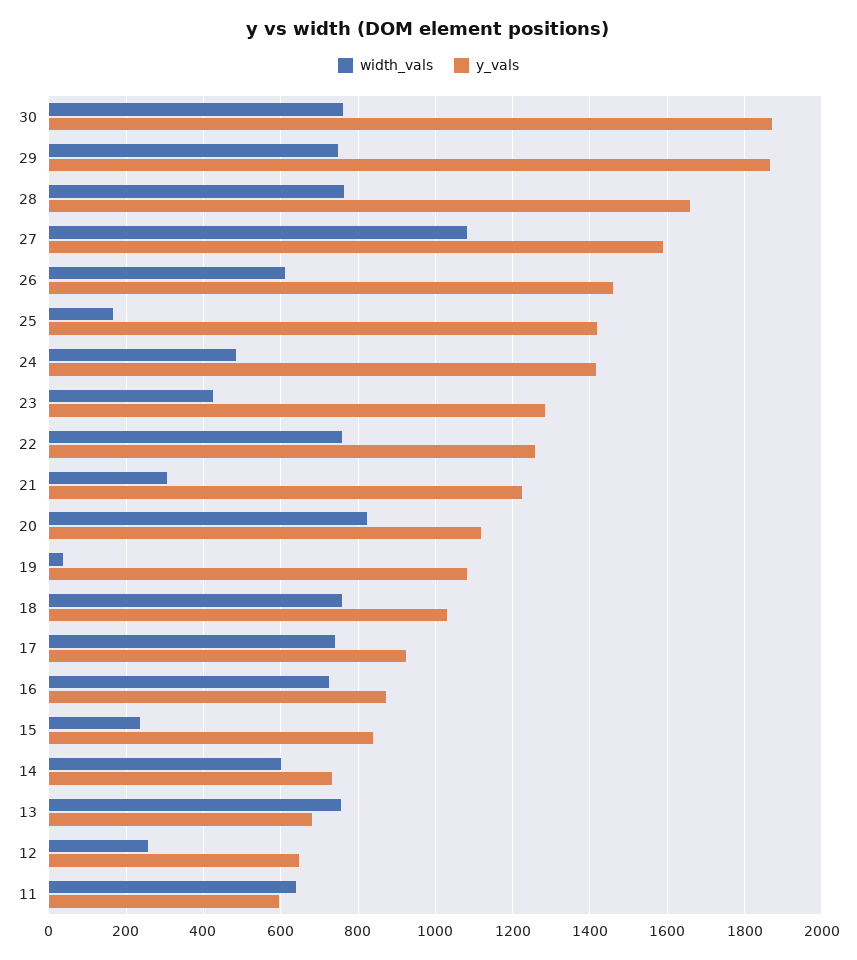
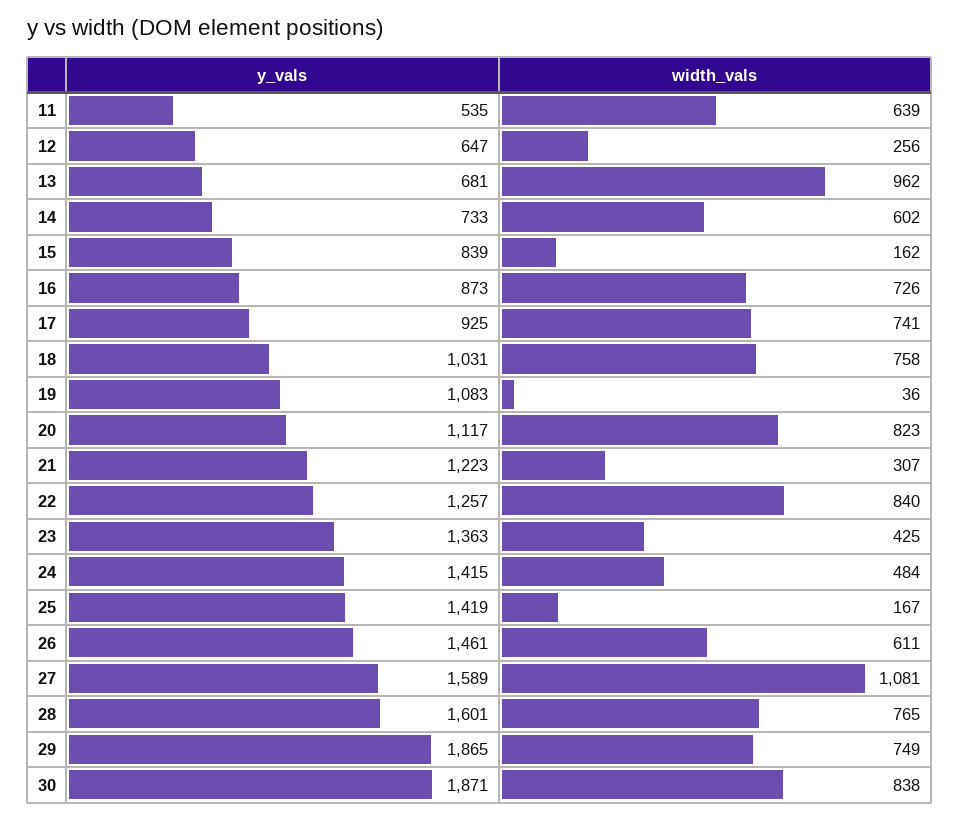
  {
    "width_vals": {
-     "30": 760,
+     "30": 838,
      "29": 749,
      "28": 765,
      "27": 1081,
      "26": 611,
      "25": 167,
      "24": 484,
      "23": 425,
-     "22": 760,
+     "22": 840,
      "21": 307,
      "20": 823,
      "19": 36,
      "18": 758,
      "17": 741,
      "16": 726,
-     "15": 240,
+     "15": 162,
      "14": 602,
-     "13": 760,
+     "13": 962,
      "12": 256,
      "11": 639
    },
    "y_vals": {
      "30": 1871,
      "29": 1865,
-     "28": 1660,
+     "28": 1601,
      "27": 1589,
      "26": 1461,
      "25": 1419,
      "24": 1415,
-     "23": 1280,
+     "23": 1363,
      "22": 1257,
      "21": 1223,
      "20": 1117,
      "19": 1083,
      "18": 1031,
      "17": 925,
      "16": 873,
      "15": 839,
      "14": 733,
      "13": 681,
      "12": 647,
-     "11": 600
+     "11": 535
    }
  }

